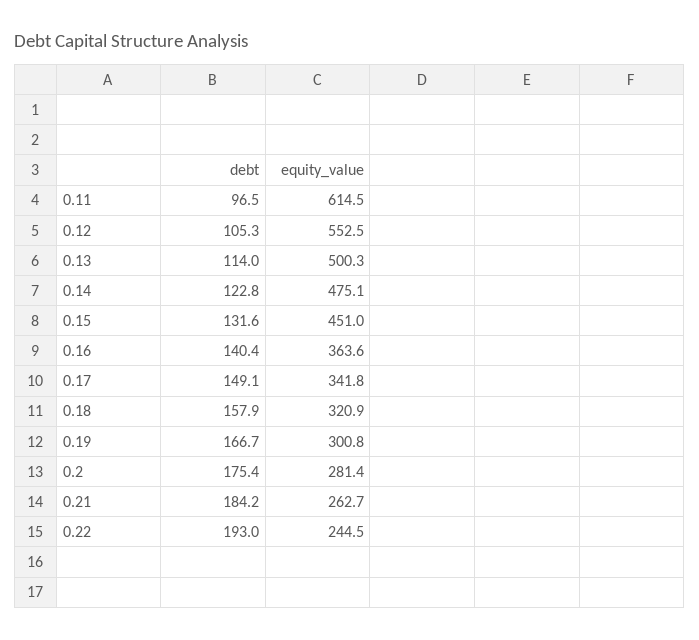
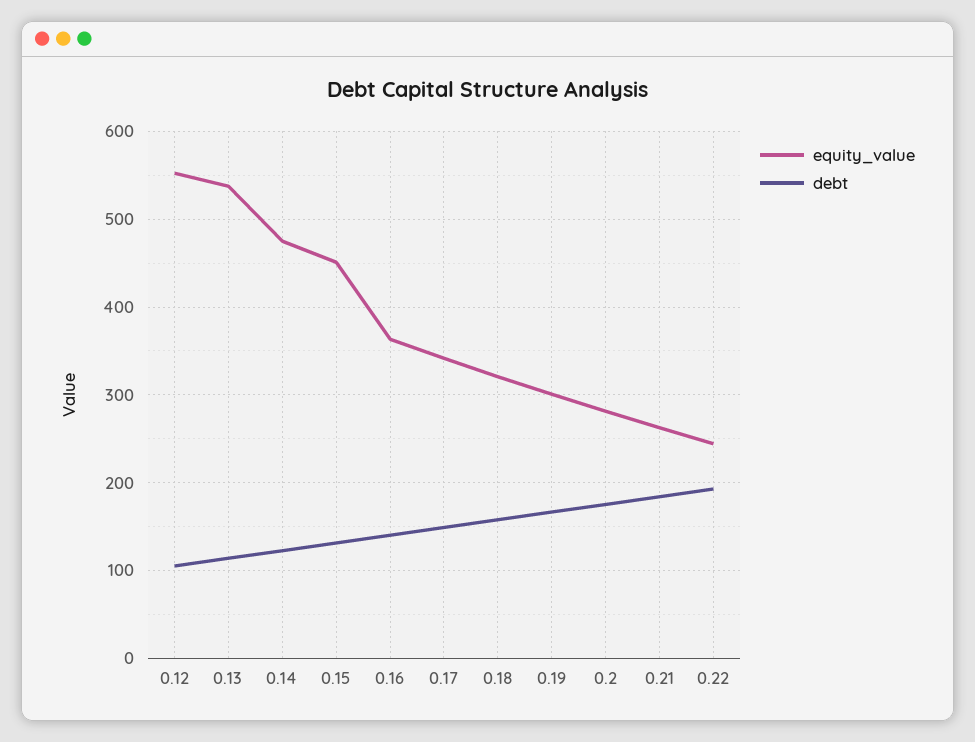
  {
    "debt": {
-     "0.11": 96.5,
      "0.12": 105.3,
      "0.13": 114,
      "0.14": 122.8,
      "0.15": 131.6,
      "0.16": 140.4,
      "0.17": 149.1,
      "0.18": 157.9,
      "0.19": 166.7,
      "0.2": 175.4,
      "0.21": 184.2,
      "0.22": 193
    },
    "equity_value": {
-     "0.11": 614.5,
      "0.12": 552.5,
-     "0.13": 500.3,
+     "0.13": 540,
      "0.14": 475.1,
      "0.15": 451,
      "0.16": 363.6,
      "0.17": 341.8,
      "0.18": 320.9,
      "0.19": 300.8,
      "0.2": 281.4,
      "0.21": 262.7,
      "0.22": 244.5
    }
  }

